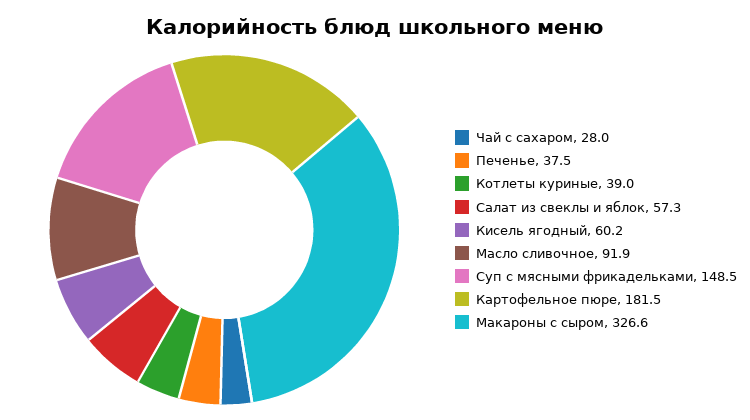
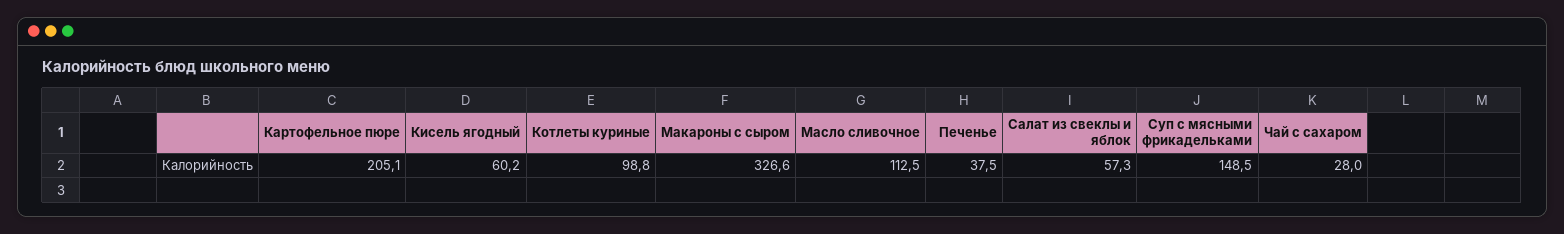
  {
    "Чай с сахаром": 28,
    "Печенье": 37.5,
-   "Котлеты куриные": 39,
+   "Котлеты куриные": 98.8,
    "Салат из свеклы и яблок": 57.3,
    "Кисель ягодный": 60.2,
-   "Масло сливочное": 91.9,
+   "Масло сливочное": 112.5,
    "Суп с мясными фрикадельками": 148.5,
-   "Картофельное пюре": 181.5,
+   "Картофельное пюре": 205.1,
    "Макароны с сыром": 326.6
  }

